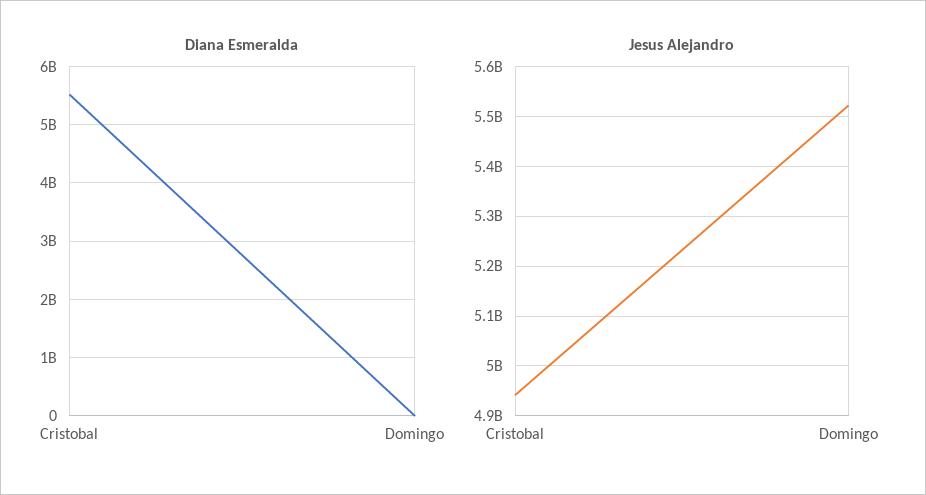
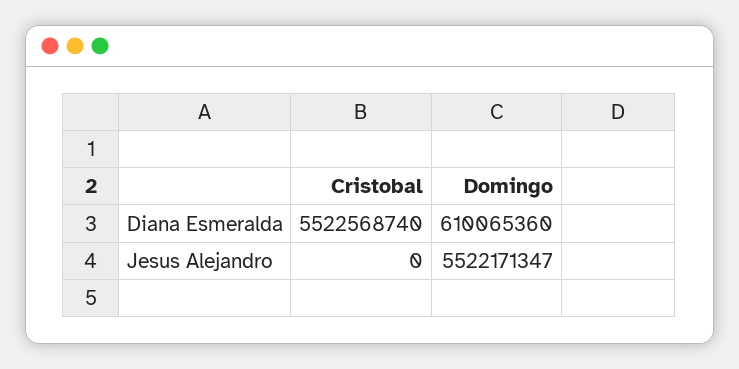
  {
    "Diana Esmeralda": {
      "Cristobal": 5522568740,
-     "Domingo": 0
+     "Domingo": 610065360
    },
    "Jesus Alejandro": {
-     "Cristobal": 4940000000,
+     "Cristobal": 0,
      "Domingo": 5522171347
    }
  }

